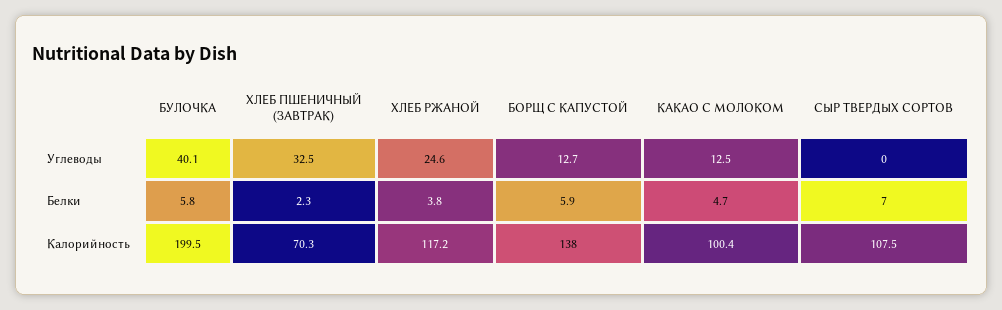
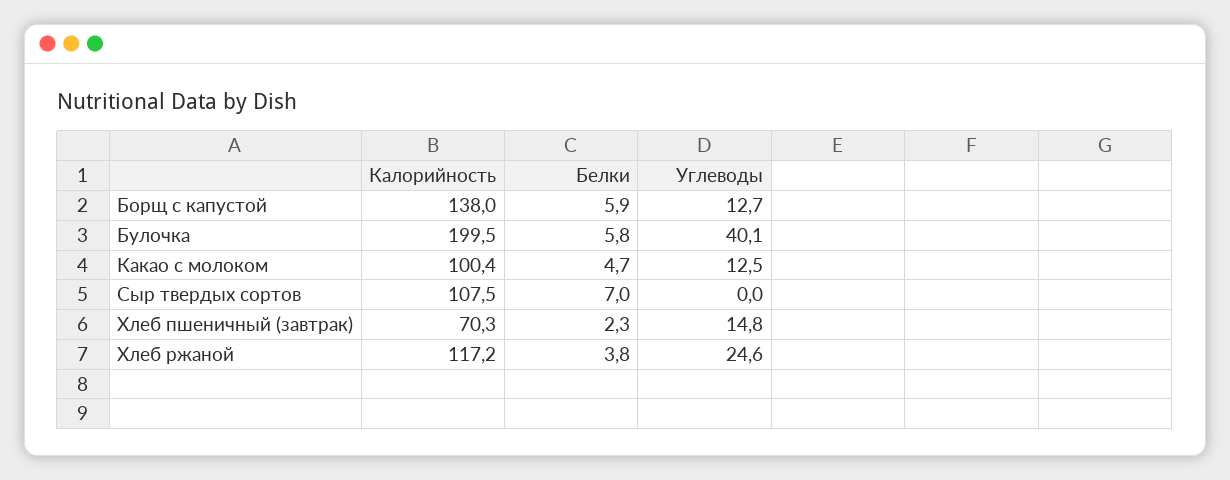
  {
    "БУЛОЧКА": {
      "Углеводы": 40.1,
      "Белки": 5.8,
      "Калорийность": 199.5
    },
    "ХЛЕБ ПШЕНИЧНЫЙ (ЗАВТРАК)": {
-     "Углеводы": 32.5,
+     "Углеводы": 14.8,
      "Белки": 2.3,
      "Калорийность": 70.3
    },
    "ХЛЕБ РЖАНОЙ": {
      "Углеводы": 24.6,
      "Белки": 3.8,
      "Калорийность": 117.2
    },
    "БОРЩ С КАПУСТОЙ": {
      "Углеводы": 12.7,
      "Белки": 5.9,
      "Калорийность": 138
    },
    "КАКАО С МОЛОКОМ": {
      "Углеводы": 12.5,
      "Белки": 4.7,
      "Калорийность": 100.4
    },
    "СЫР ТВЕРДЫХ СОРТОВ": {
      "Углеводы": 0,
      "Белки": 7,
      "Калорийность": 107.5
    }
  }

